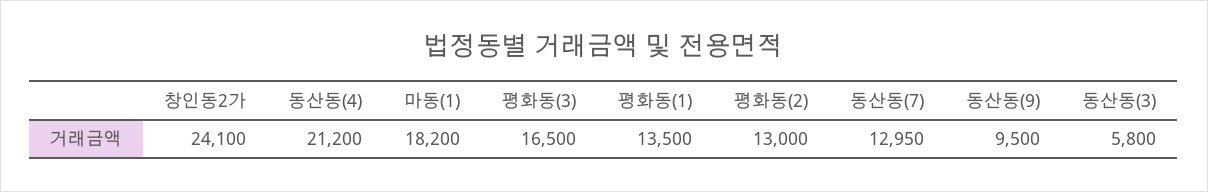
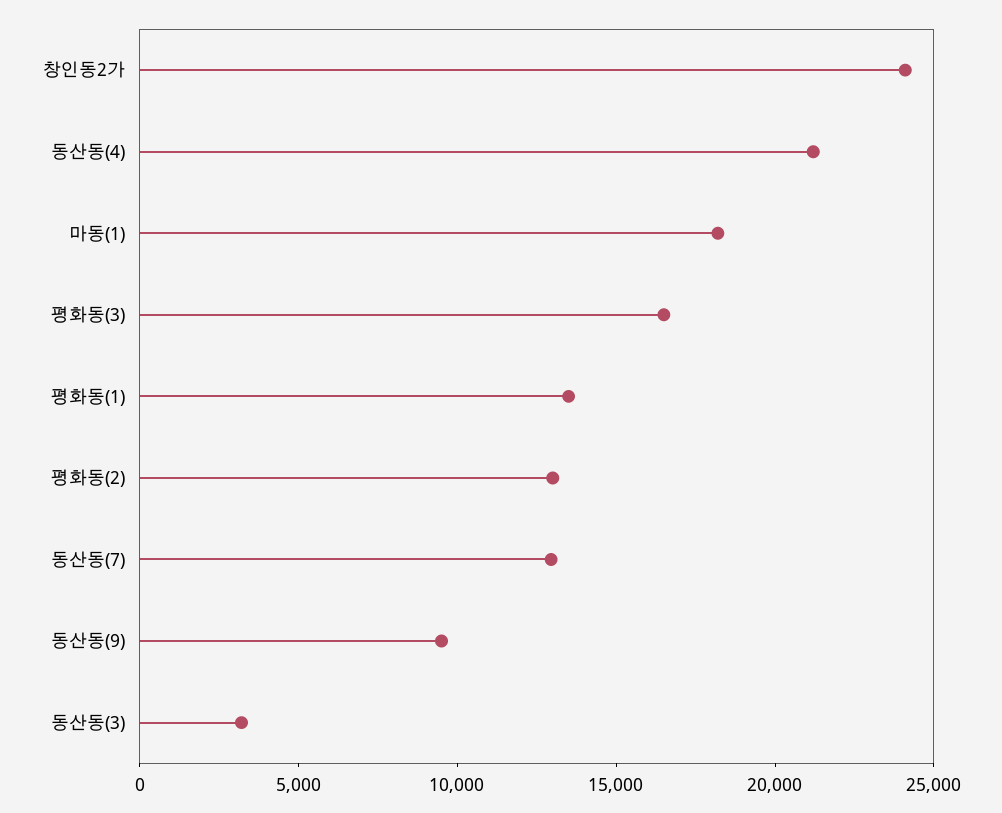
  {
    "창인동2가": 24100,
    "동산동(4)": 21200,
    "마동(1)": 18200,
    "평화동(3)": 16500,
    "평화동(1)": 13500,
    "평화동(2)": 13000,
    "동산동(7)": 12950,
    "동산동(9)": 9500,
-   "동산동(3)": 5800
+   "동산동(3)": 3000
  }

